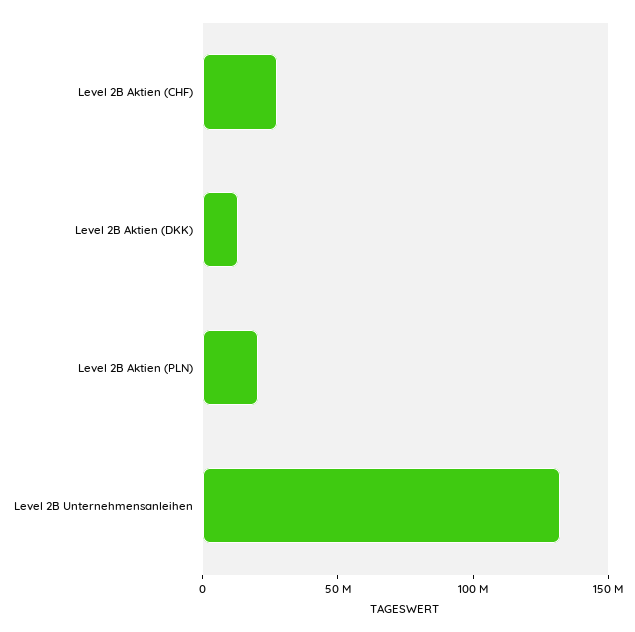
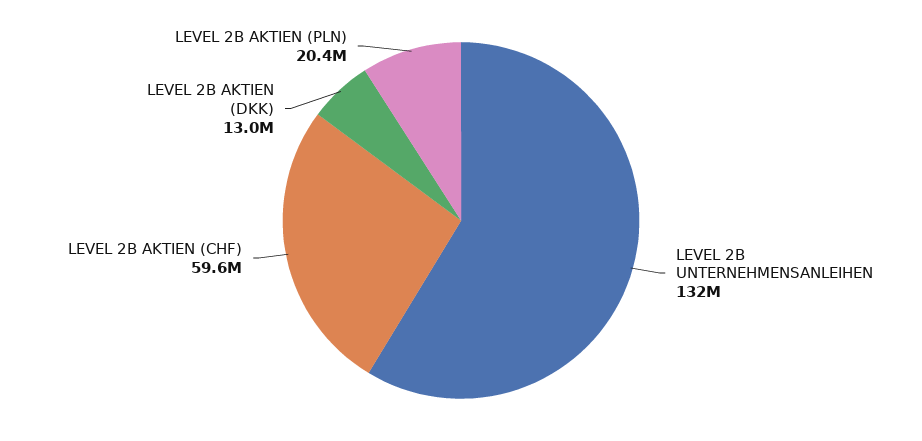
  {
-   "Level 2B Aktien (CHF)": 30000000,
+   "Level 2B Aktien (CHF)": 59600000,
    "Level 2B Aktien (DKK)": 13000000,
    "Level 2B Aktien (PLN)": 20400000,
    "Level 2B Unternehmensanleihen": 132000000
  }

